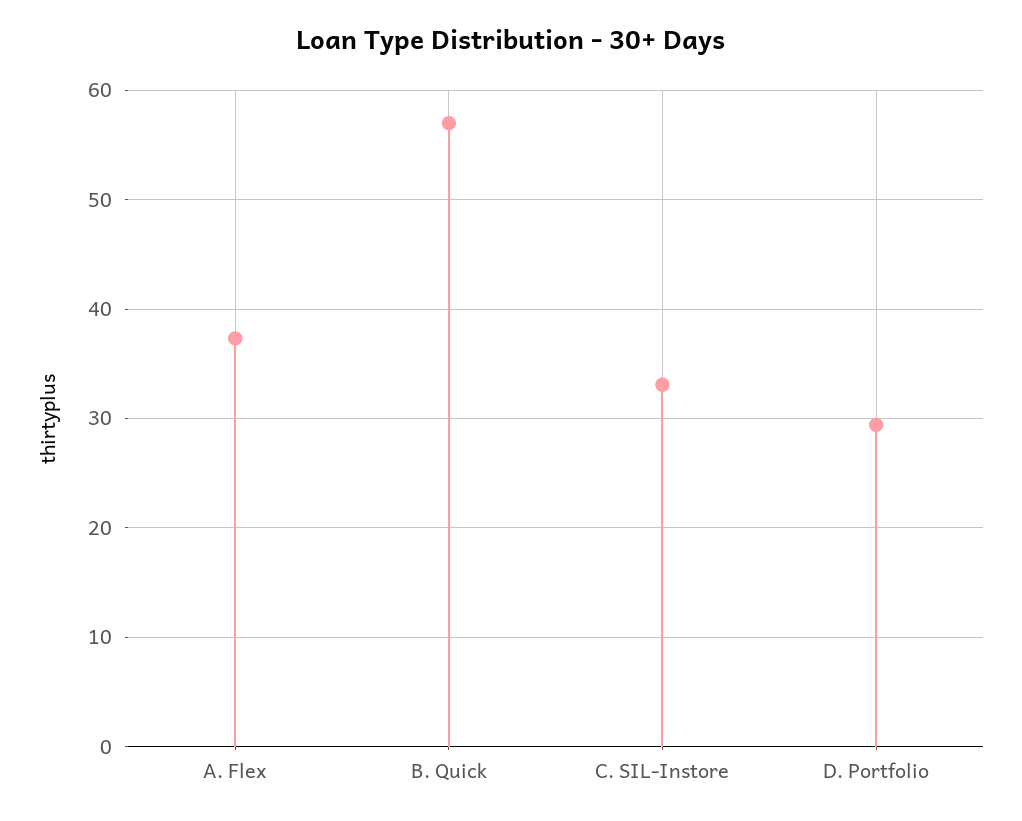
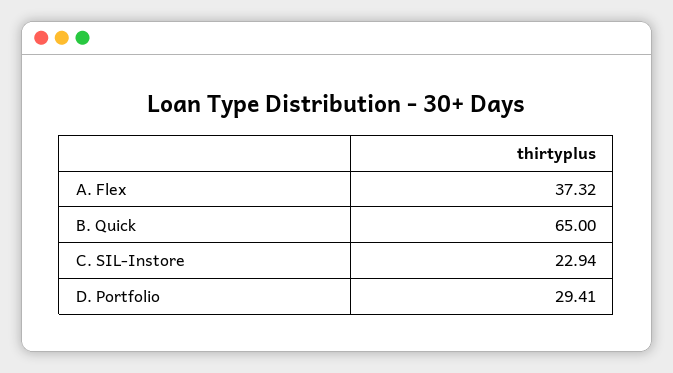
  {
    "A. Flex": 37.32,
-   "B. Quick": 57,
+   "B. Quick": 65,
-   "C. SIL-Instore": 33,
+   "C. SIL-Instore": 22.94,
    "D. Portfolio": 29.41
  }

